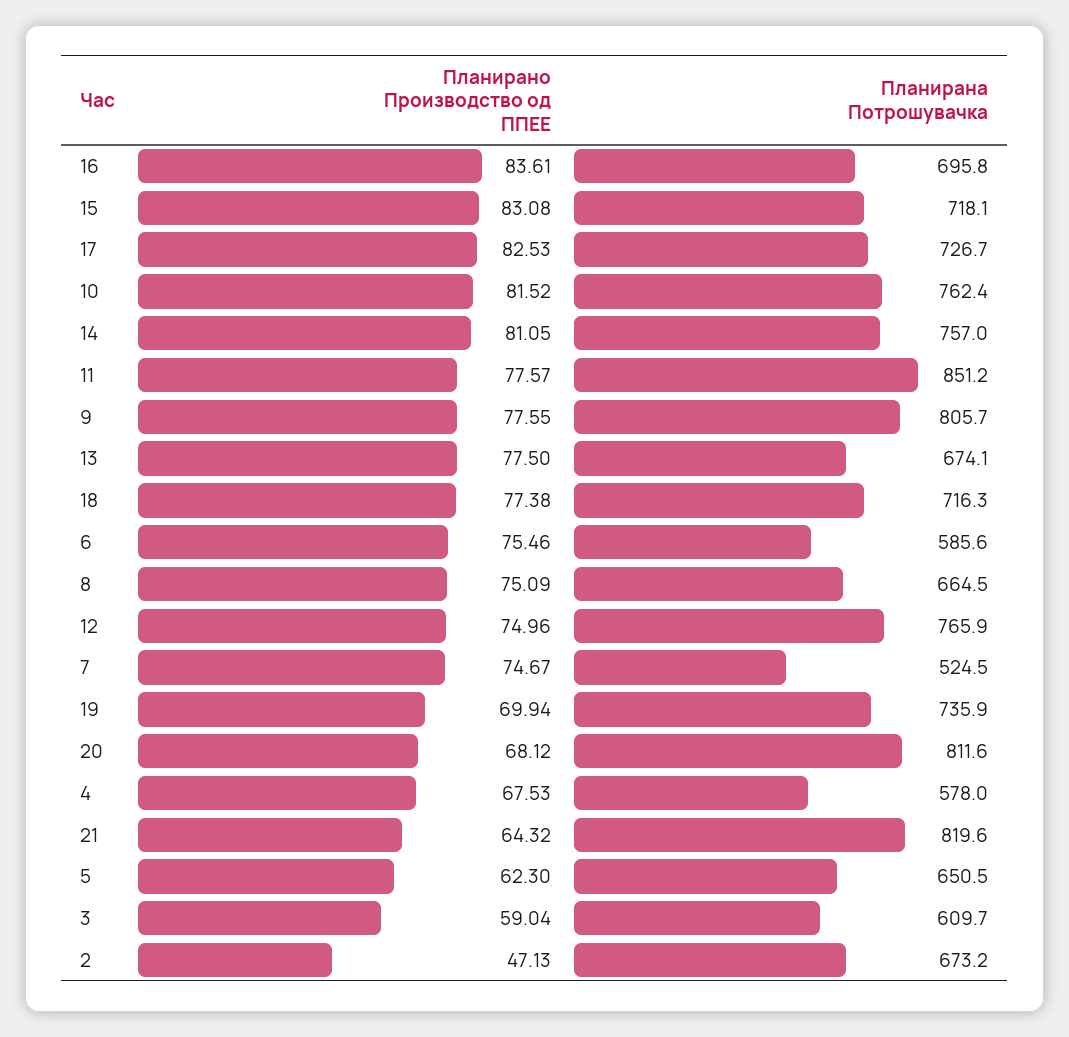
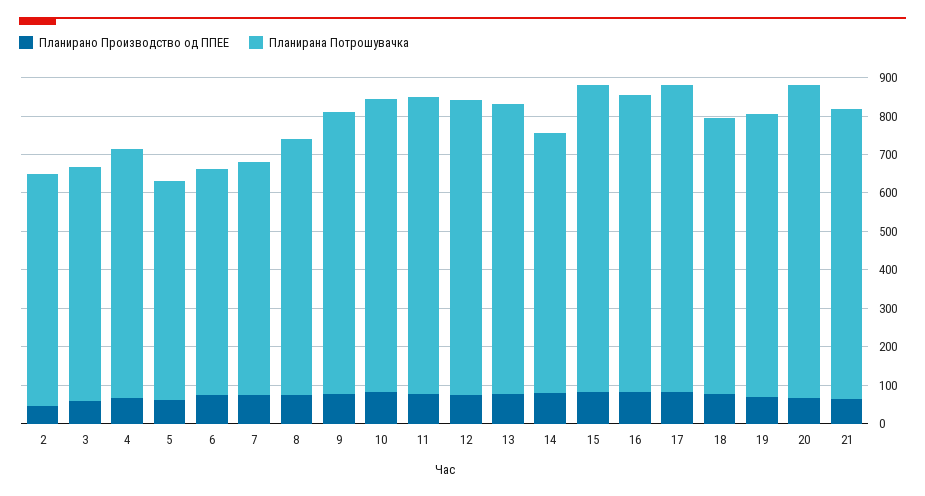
  {
    "Планирано Производство од ППЕЕ": {
      "16": 83.61,
      "15": 83.08,
      "17": 82.53,
      "10": 81.52,
      "14": 81.05,
      "11": 77.57,
      "9": 77.55,
      "13": 77.5,
      "18": 77.38,
      "6": 75.46,
      "8": 75.09,
      "12": 74.96,
      "7": 74.67,
      "19": 69.94,
      "20": 68.12,
      "4": 67.53,
      "21": 64.32,
      "5": 62.3,
      "3": 59.04,
      "2": 47.13
    },
    "Планирана Потрошувачка": {
-     "16": 695.8,
+     "16": 775,
-     "15": 718.1,
+     "15": 800,
-     "17": 726.7,
+     "17": 800,
      "10": 762.4,
-     "14": 757,
+     "14": 675,
-     "11": 851.2,
+     "11": 775,
-     "9": 805.7,
+     "9": 725,
-     "13": 674.1,
+     "13": 750,
      "18": 716.3,
      "6": 585.6,
      "8": 664.5,
      "12": 765.9,
-     "7": 524.5,
+     "7": 600,
      "19": 735.9,
      "20": 811.6,
-     "4": 578,
+     "4": 650,
-     "21": 819.6,
+     "21": 750,
-     "5": 650.5,
+     "5": 575,
      "3": 609.7,
-     "2": 673.2
+     "2": 600
    }
  }

